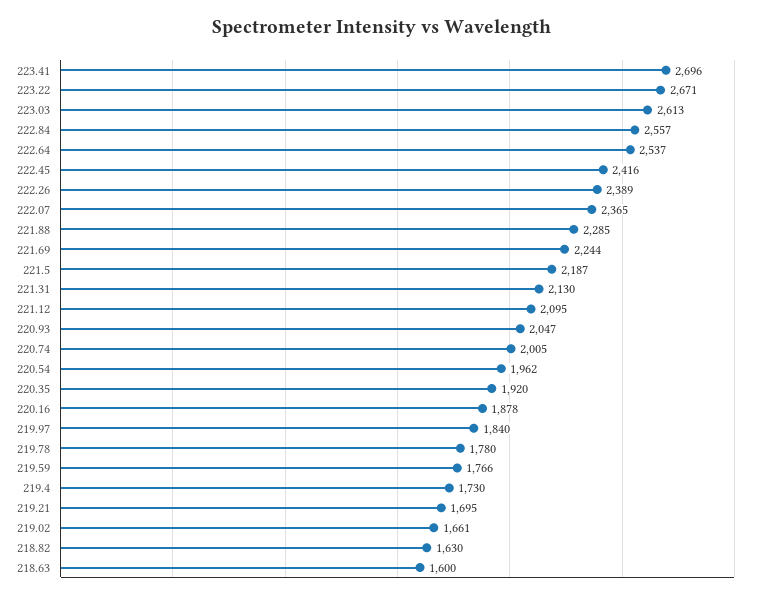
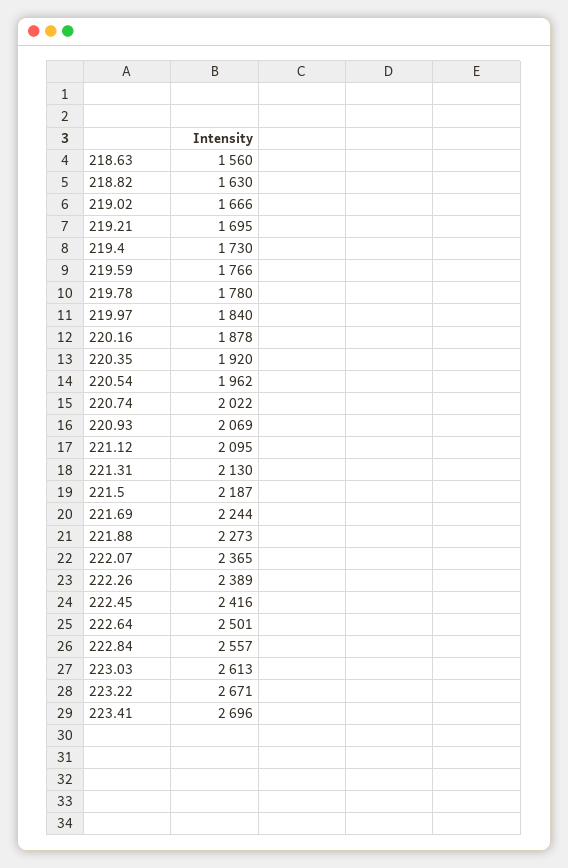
  {
    "223.41": 2696,
    "223.22": 2671,
    "223.03": 2613,
    "222.84": 2557,
-   "222.64": 2537,
+   "222.64": 2501,
    "222.45": 2416,
    "222.26": 2389,
    "222.07": 2365,
-   "221.88": 2285,
+   "221.88": 2273,
    "221.69": 2244,
    "221.5": 2187,
    "221.31": 2130,
    "221.12": 2095,
-   "220.93": 2047,
+   "220.93": 2069,
-   "220.74": 2005,
+   "220.74": 2022,
    "220.54": 1962,
    "220.35": 1920,
    "220.16": 1878,
    "219.97": 1840,
    "219.78": 1780,
    "219.59": 1766,
    "219.4": 1730,
    "219.21": 1695,
-   "219.02": 1661,
+   "219.02": 1666,
    "218.82": 1630,
-   "218.63": 1600
+   "218.63": 1560
  }

